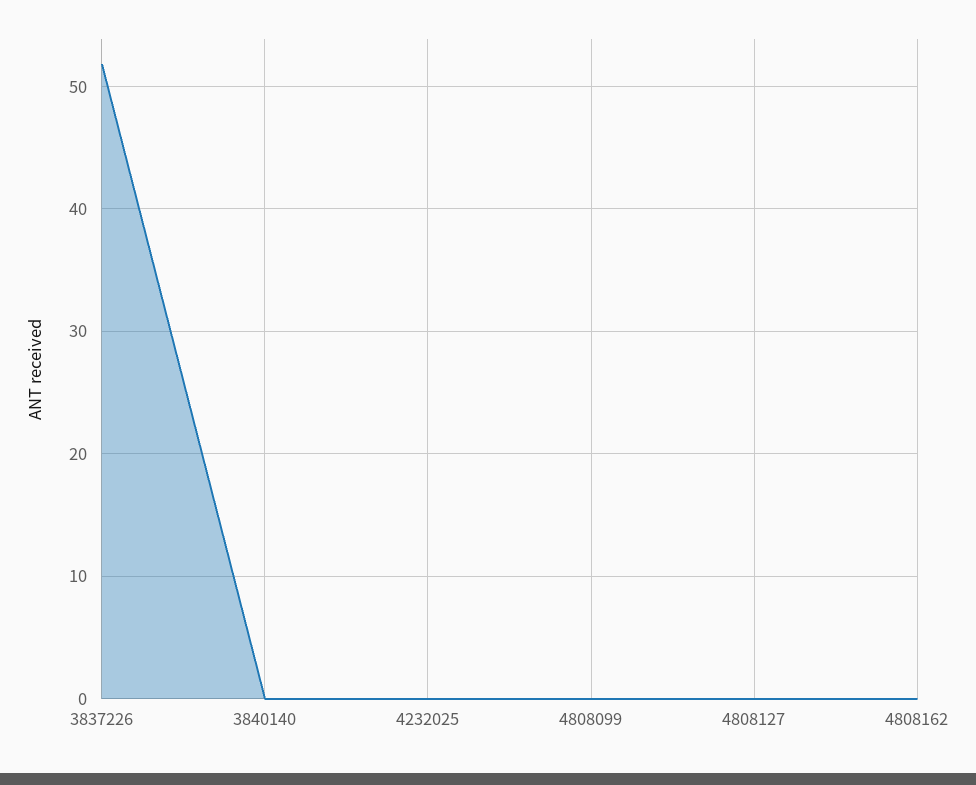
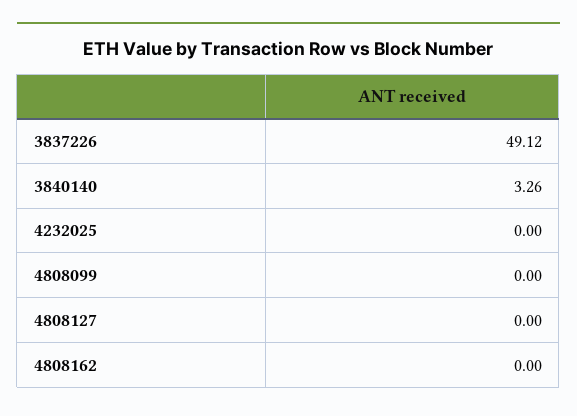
  {
-   "3837226": 52,
+   "3837226": 49.12,
-   "3840140": 0,
+   "3840140": 3.26,
    "4232025": 0,
    "4808099": 0,
    "4808127": 0,
    "4808162": 0
  }

